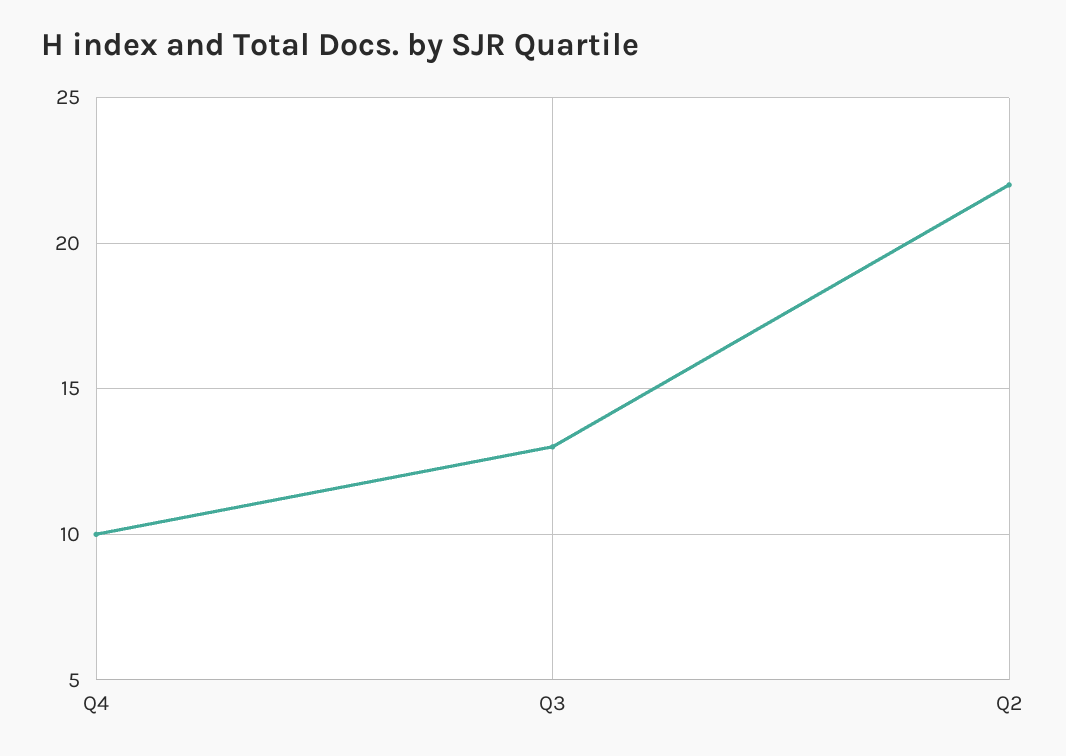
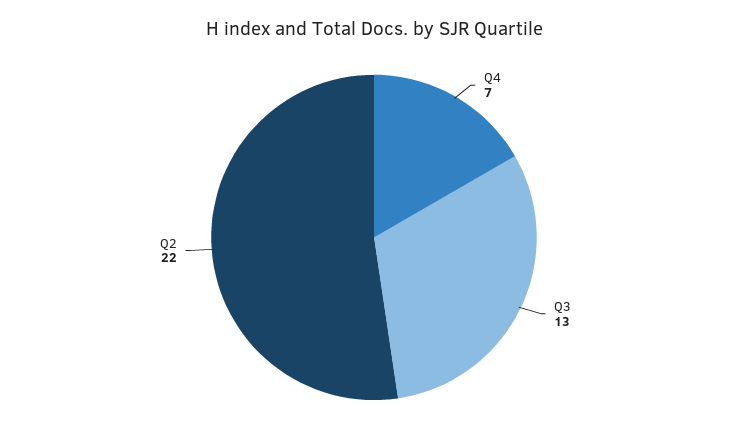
  {
-   "Q4": 10,
+   "Q4": 7,
    "Q3": 13,
    "Q2": 22
  }

